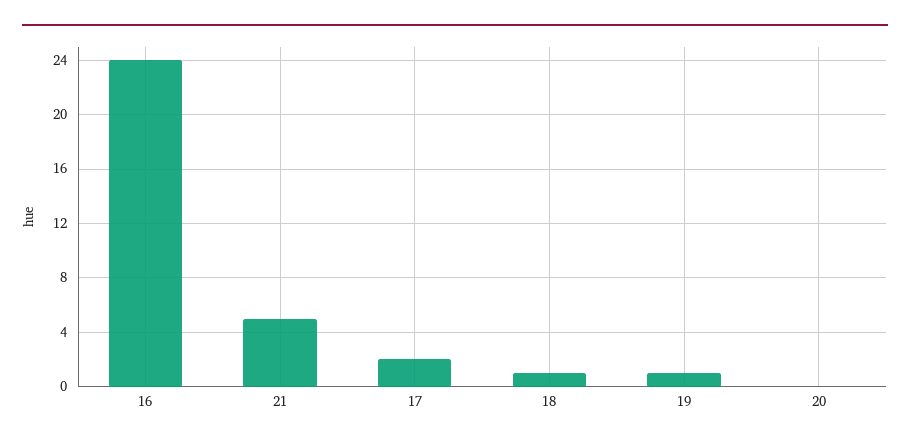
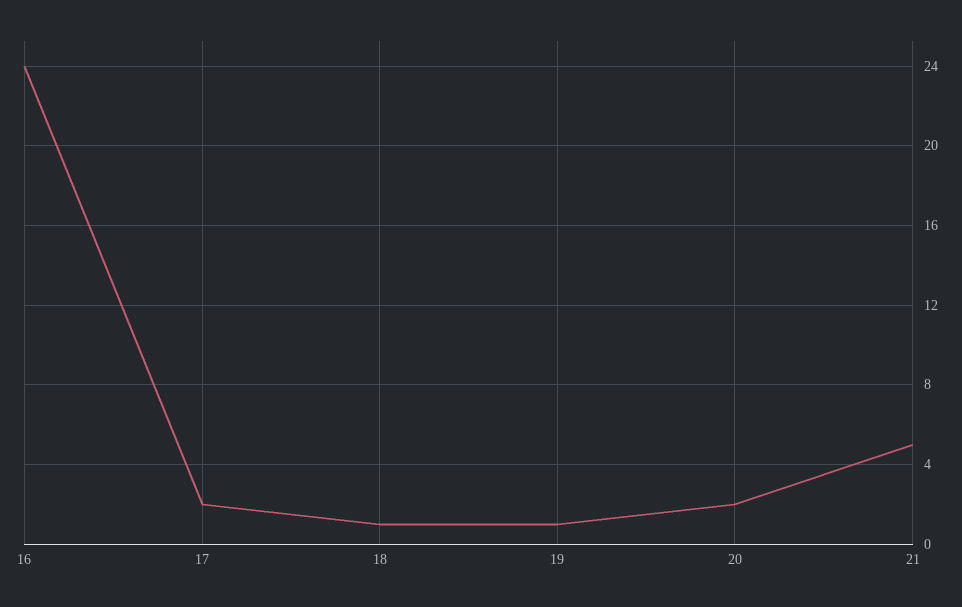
  {
    "16": 24,
    "21": 5,
    "17": 2,
    "18": 1,
    "19": 1,
-   "20": 0
+   "20": 2
  }

